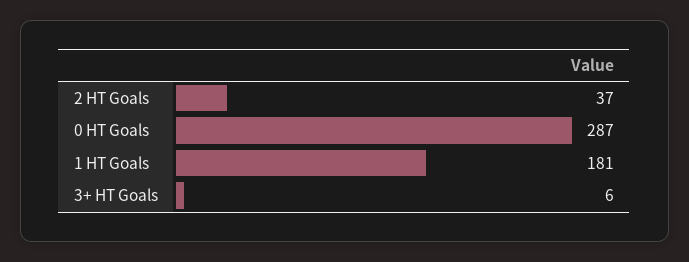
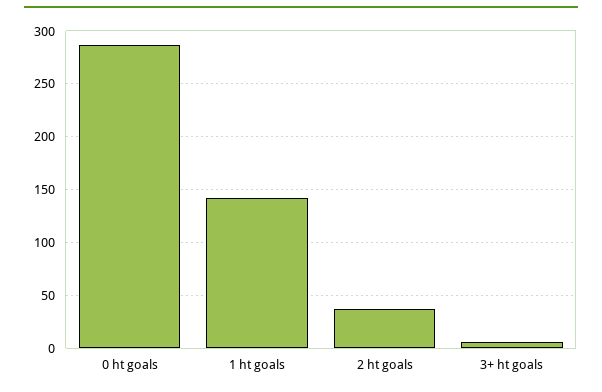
  {
    "2 HT Goals": 37,
    "0 HT Goals": 287,
-   "1 HT Goals": 181,
+   "1 HT Goals": 140,
    "3+ HT Goals": 6
  }

